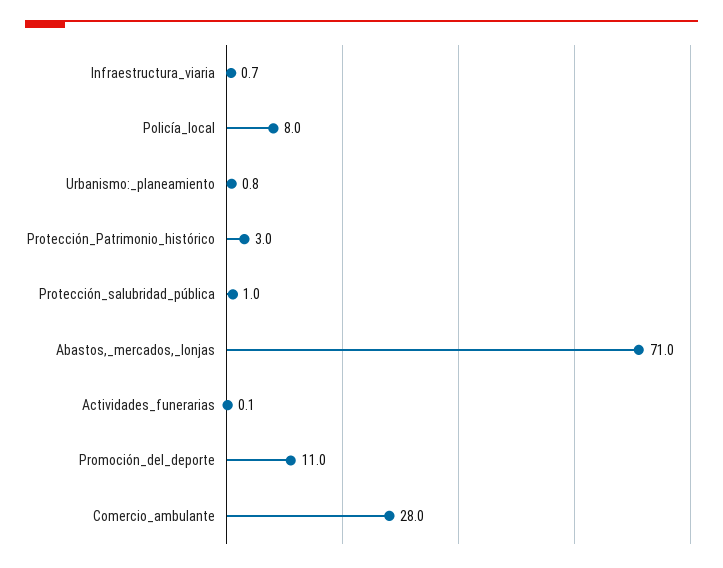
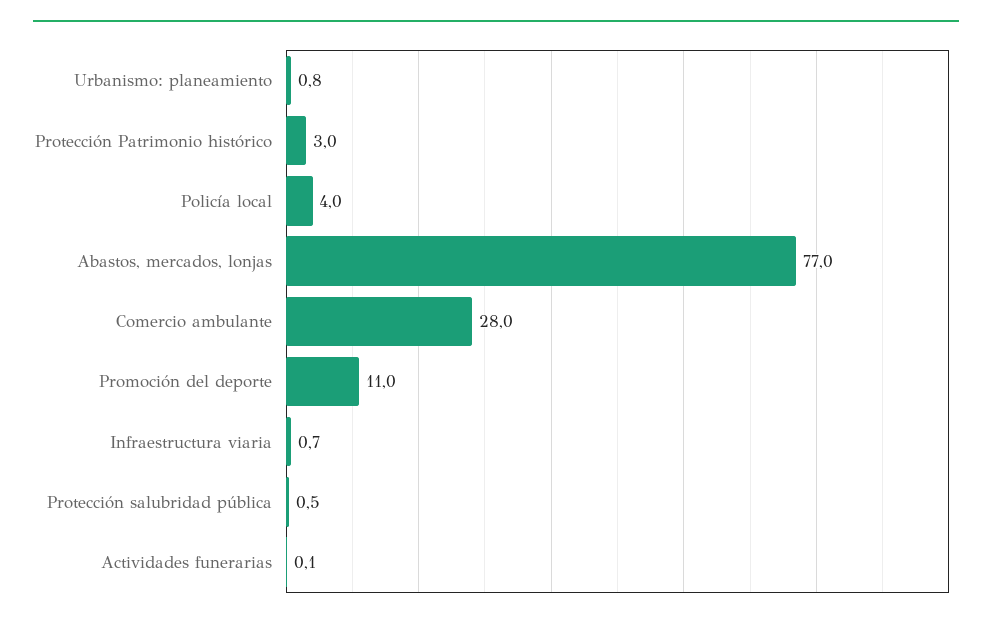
  {
    "Infraestructura_viaria": 0.7,
-   "Policía_local": 8,
+   "Policía_local": 4,
    "Urbanismo:_planeamiento": 0.8,
    "Protección_Patrimonio_histórico": 3,
-   "Protección_salubridad_pública": 1,
+   "Protección_salubridad_pública": 0.5,
-   "Abastos,_mercados,_lonjas": 71,
+   "Abastos,_mercados,_lonjas": 77,
    "Actividades_funerarias": 0.1,
    "Promoción_del_deporte": 11,
    "Comercio_ambulante": 28
  }

